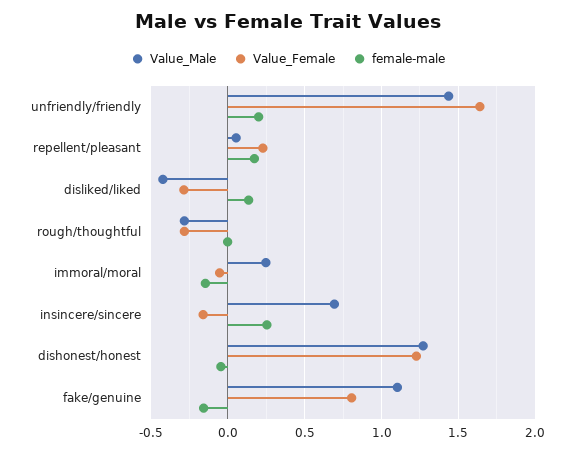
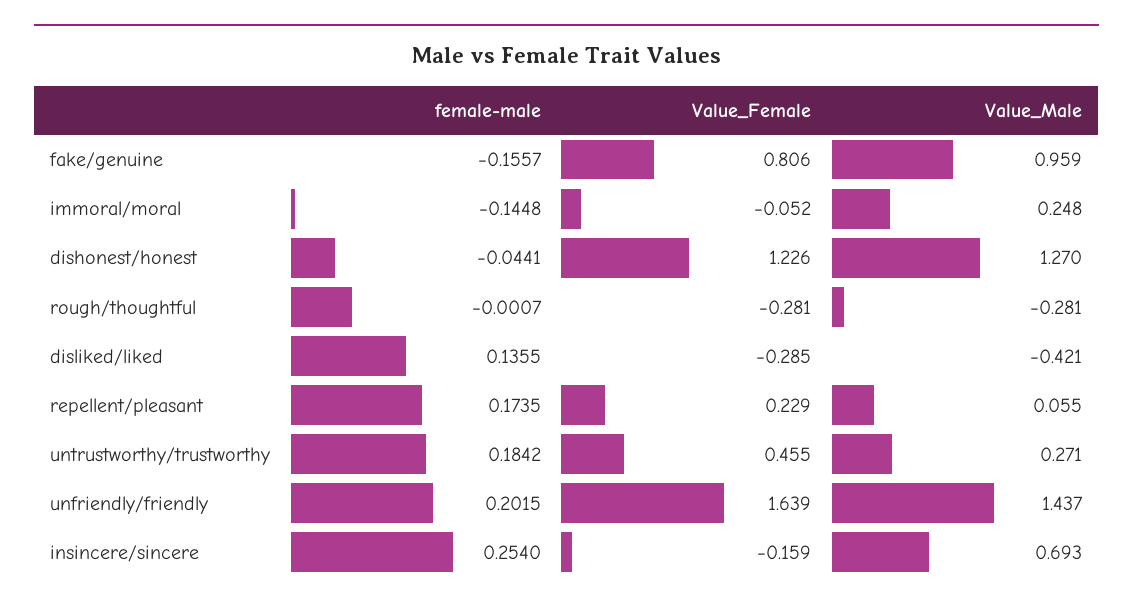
  {
    "Value_Male": {
      "unfriendly/friendly": 1.437,
      "repellent/pleasant": 0.055,
      "disliked/liked": -0.421,
      "rough/thoughtful": -0.281,
      "immoral/moral": 0.248,
      "insincere/sincere": 0.693,
      "dishonest/honest": 1.27,
-     "fake/genuine": 1.1
+     "fake/genuine": 0.959,
+     "untrustworthy/trustworthy": 0.271
    },
    "Value_Female": {
      "unfriendly/friendly": 1.639,
      "repellent/pleasant": 0.229,
      "disliked/liked": -0.285,
      "rough/thoughtful": -0.281,
      "immoral/moral": -0.052,
      "insincere/sincere": -0.159,
      "dishonest/honest": 1.226,
-     "fake/genuine": 0.806
+     "fake/genuine": 0.806,
+     "untrustworthy/trustworthy": 0.455
    },
    "female-male": {
      "unfriendly/friendly": 0.2015,
      "repellent/pleasant": 0.1735,
      "disliked/liked": 0.1355,
      "rough/thoughtful": -0.0007,
      "immoral/moral": -0.1448,
      "insincere/sincere": 0.254,
      "dishonest/honest": -0.0441,
-     "fake/genuine": -0.1557
+     "fake/genuine": -0.1557,
+     "untrustworthy/trustworthy": 0.1842
    }
  }

